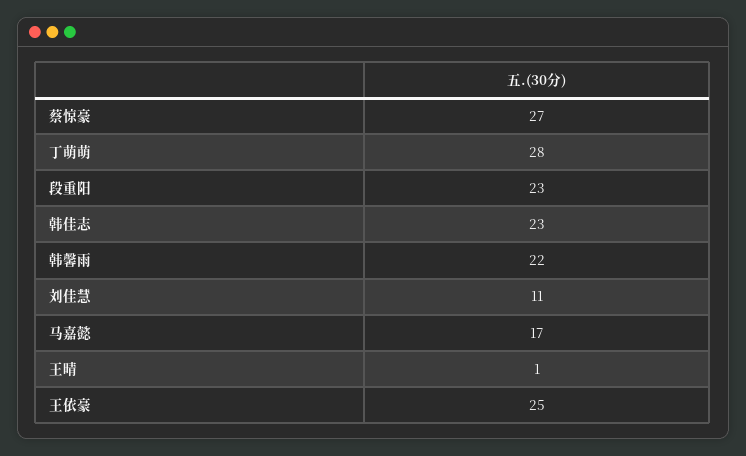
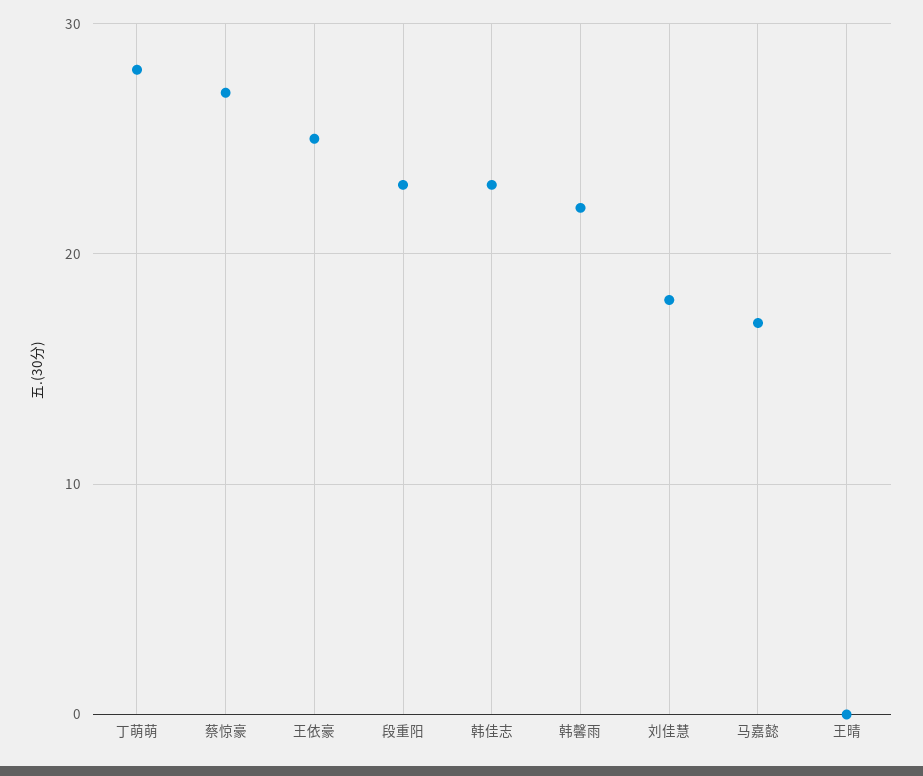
  {
    "蔡惊豪": 27,
    "丁萌萌": 28,
    "段重阳": 23,
    "韩佳志": 23,
    "韩馨雨": 22,
-   "刘佳慧": 11,
+   "刘佳慧": 18,
    "马嘉懿": 17,
-   "王晴": 1,
+   "王晴": 0,
    "王依豪": 25
  }

